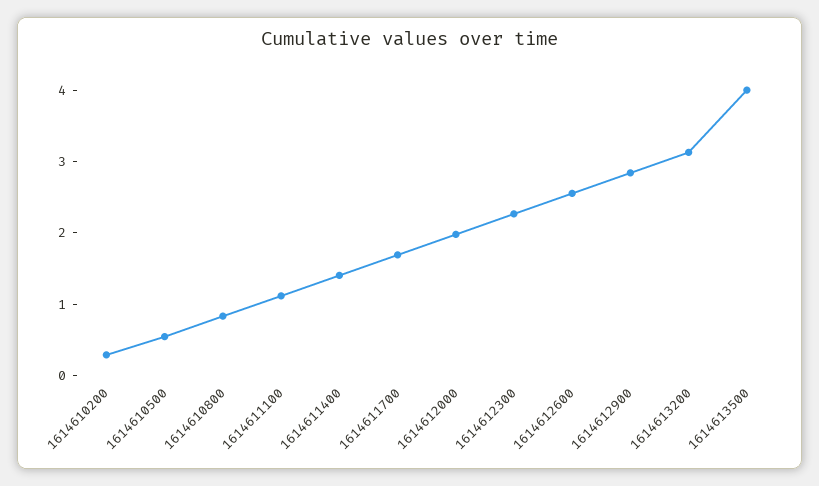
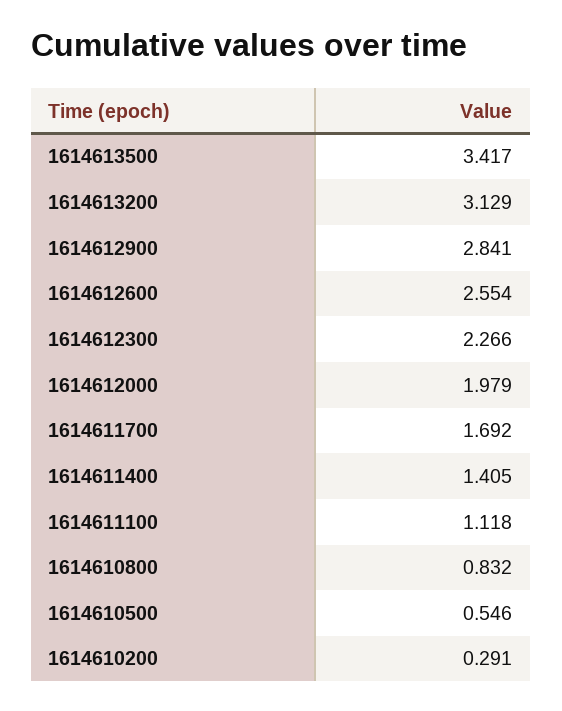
  {
    "1614610200": 0.291,
    "1614610500": 0.546,
    "1614610800": 0.832,
    "1614611100": 1.118,
    "1614611400": 1.405,
    "1614611700": 1.692,
    "1614612000": 1.979,
    "1614612300": 2.266,
    "1614612600": 2.554,
    "1614612900": 2.841,
    "1614613200": 3.129,
-   "1614613500": 4
+   "1614613500": 3.417
  }

